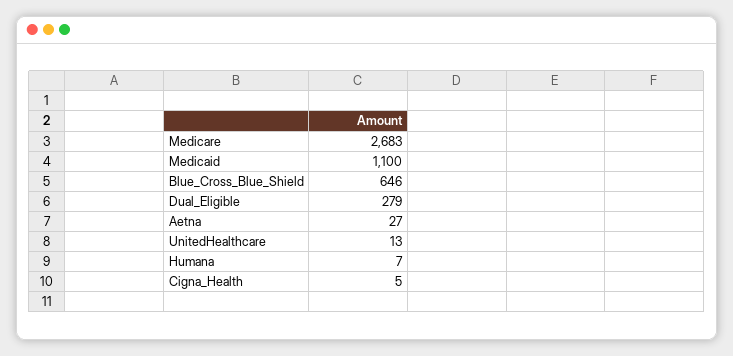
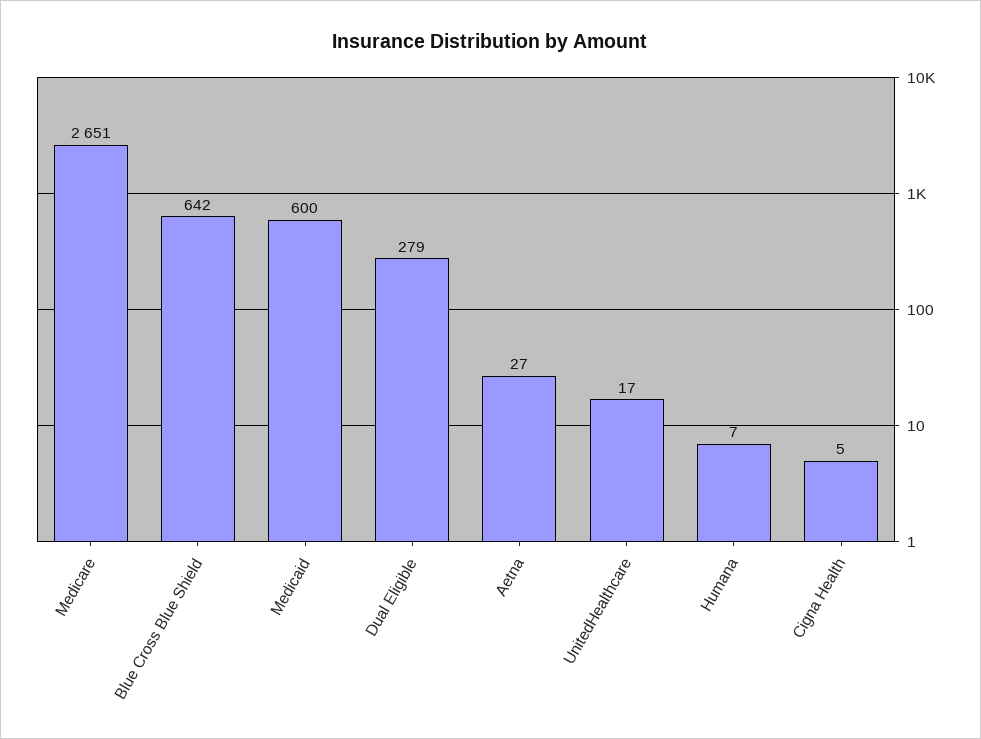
  {
-   "Medicare": 2683,
+   "Medicare": 2651,
-   "Medicaid": 1100,
+   "Medicaid": 600,
-   "Blue_Cross_Blue_Shield": 646,
+   "Blue_Cross_Blue_Shield": 642,
    "Dual_Eligible": 279,
    "Aetna": 27,
-   "UnitedHealthcare": 13,
+   "UnitedHealthcare": 17,
    "Humana": 7,
    "Cigna_Health": 5
  }

